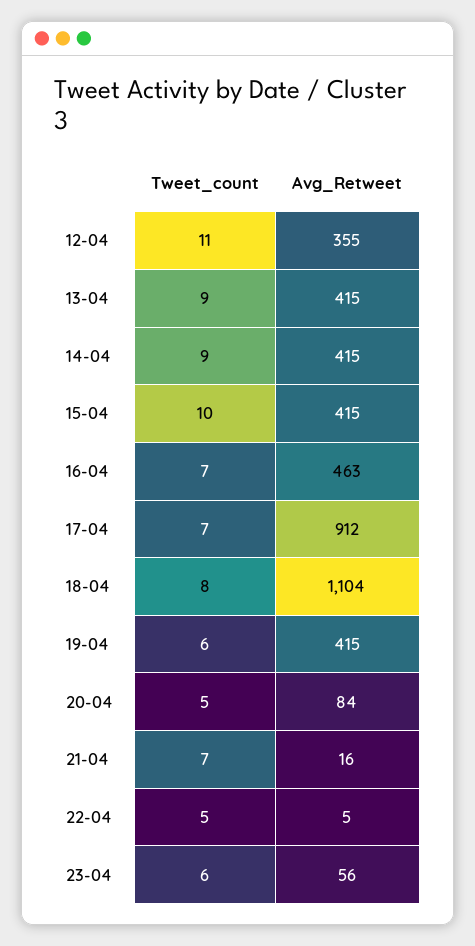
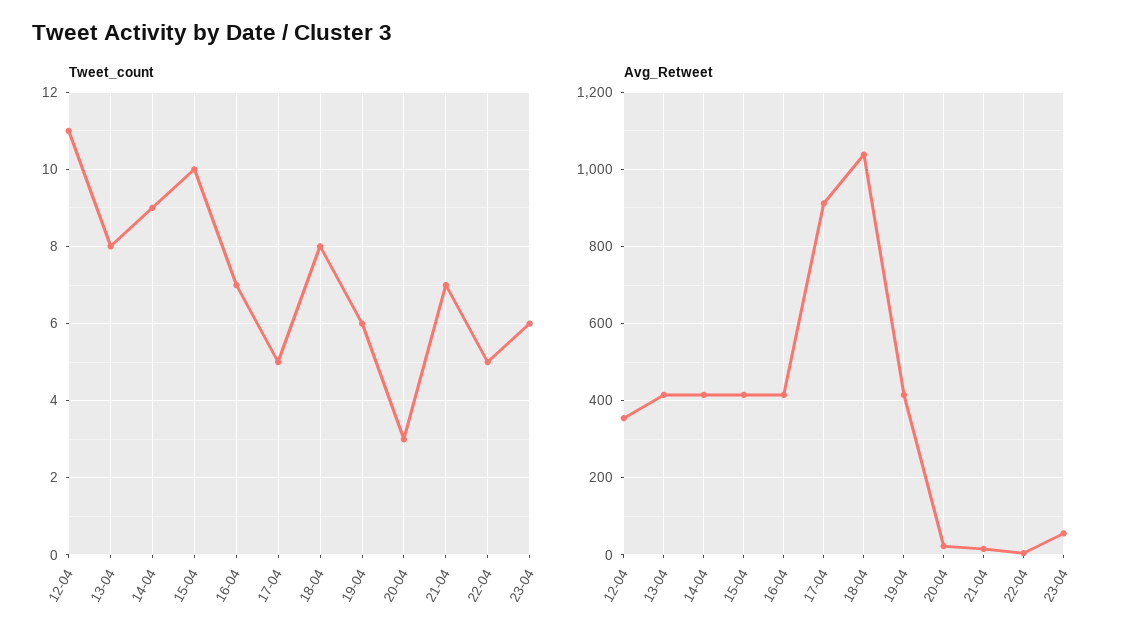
  {
    "Tweet_count": {
      "12-04": 11,
-     "13-04": 9,
+     "13-04": 8,
      "14-04": 9,
      "15-04": 10,
      "16-04": 7,
-     "17-04": 7,
+     "17-04": 5,
      "18-04": 8,
      "19-04": 6,
-     "20-04": 5,
+     "20-04": 3,
      "21-04": 7,
      "22-04": 5,
      "23-04": 6
    },
    "Avg_Retweet": {
      "12-04": 355,
      "13-04": 415,
      "14-04": 415,
      "15-04": 415,
-     "16-04": 463,
+     "16-04": 420,
      "17-04": 912,
-     "18-04": 1104,
+     "18-04": 1040,
      "19-04": 415,
-     "20-04": 84,
+     "20-04": 20,
      "21-04": 16,
      "22-04": 5,
      "23-04": 56
    }
  }

